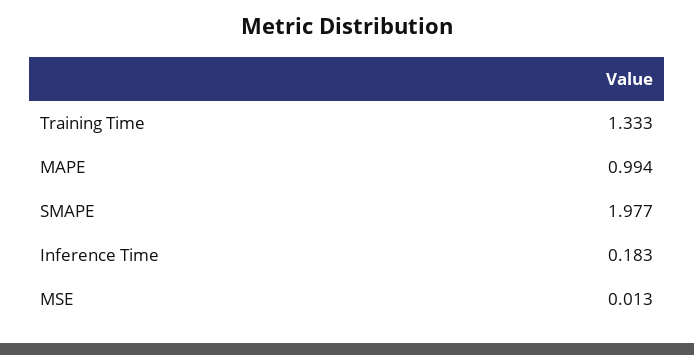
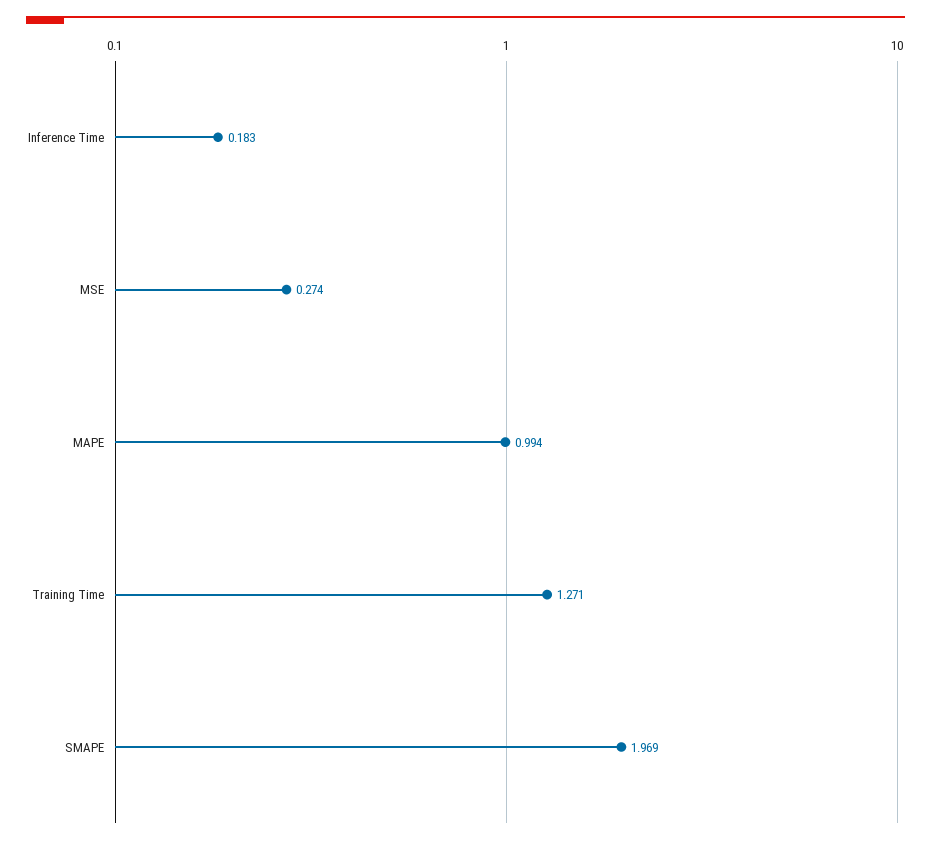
  {
-   "Training Time": 1.333,
+   "Training Time": 1.271,
    "MAPE": 0.994,
-   "SMAPE": 1.977,
+   "SMAPE": 1.969,
    "Inference Time": 0.183,
-   "MSE": 0.013
+   "MSE": 0.274
  }

